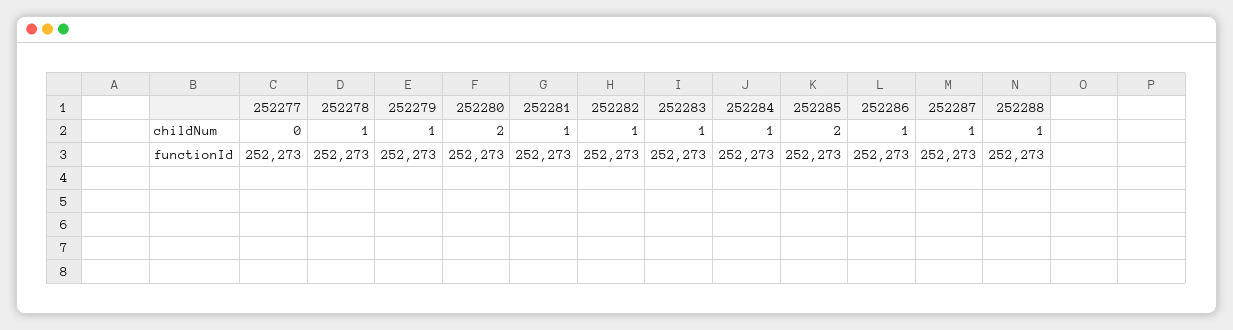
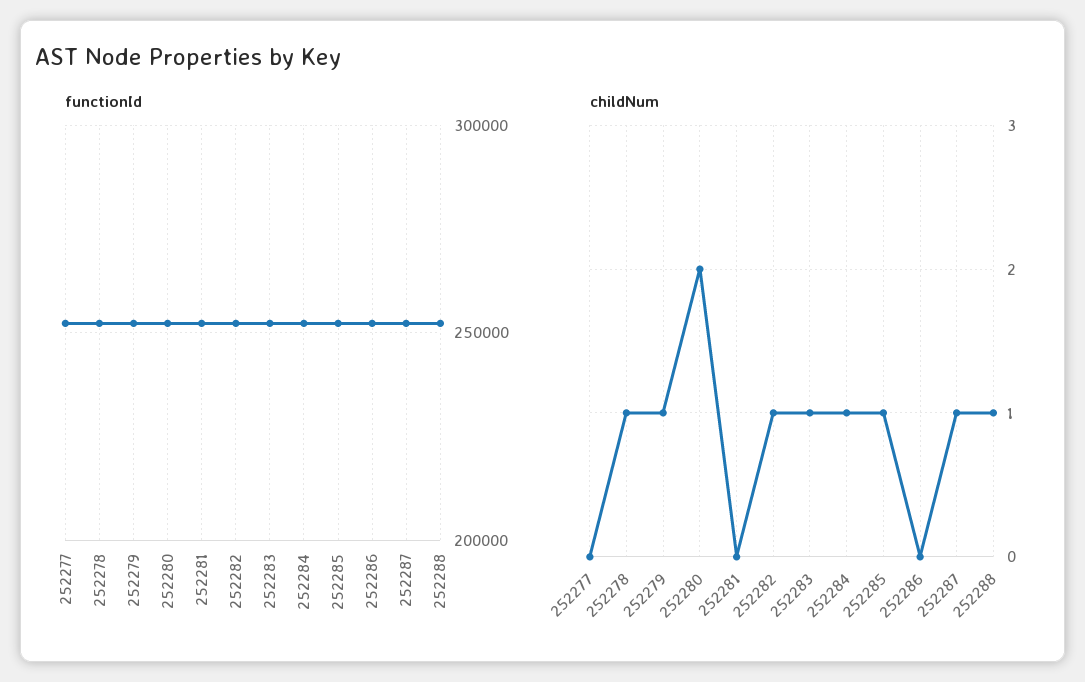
  {
    "childNum": {
      "252277": 0,
      "252278": 1,
      "252279": 1,
      "252280": 2,
-     "252281": 1,
+     "252281": 0,
      "252282": 1,
      "252283": 1,
      "252284": 1,
-     "252285": 2,
+     "252285": 1,
-     "252286": 1,
+     "252286": 0,
      "252287": 1,
      "252288": 1
    },
    "functionId": {
      "252277": 252273,
      "252278": 252273,
      "252279": 252273,
      "252280": 252273,
      "252281": 252273,
      "252282": 252273,
      "252283": 252273,
      "252284": 252273,
      "252285": 252273,
      "252286": 252273,
      "252287": 252273,
      "252288": 252273
    }
  }

